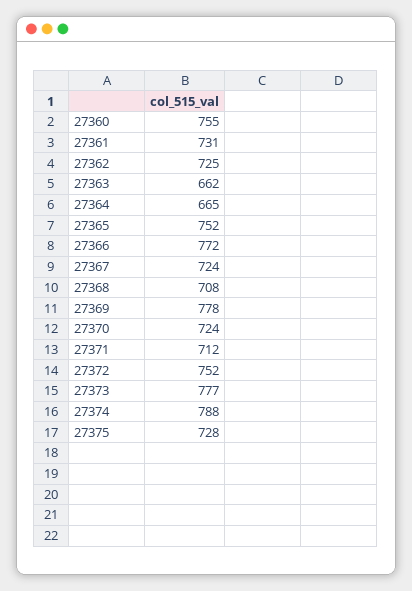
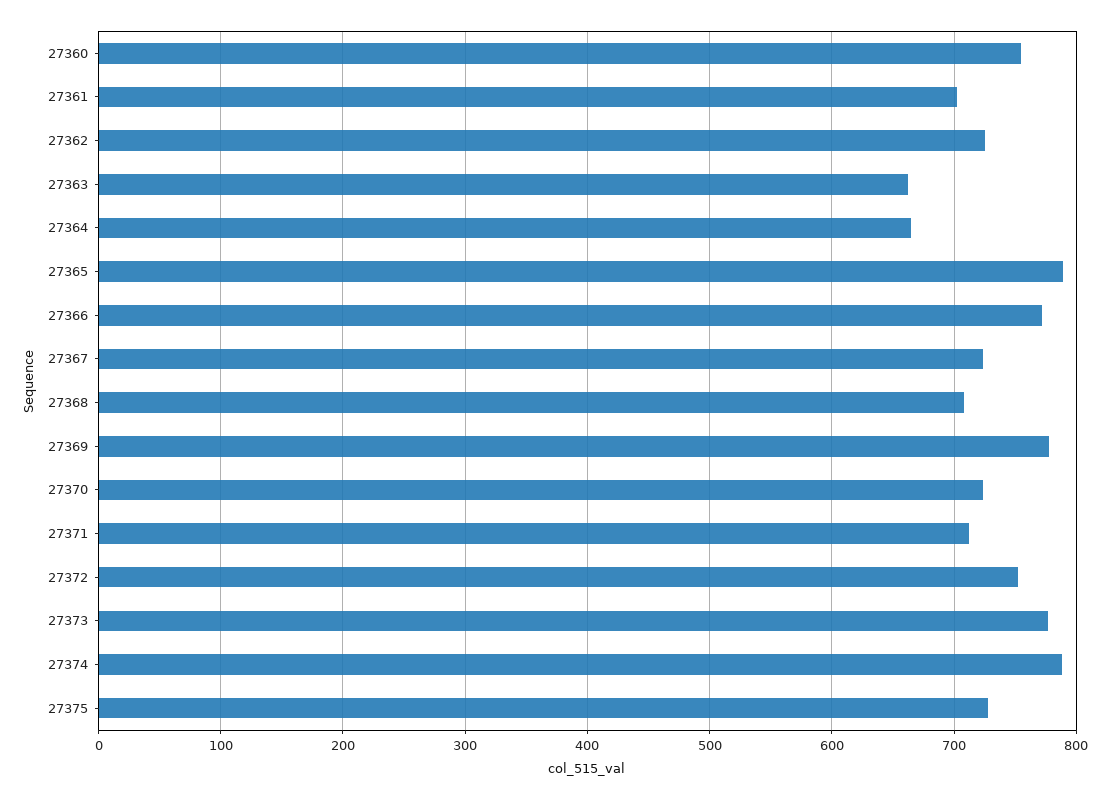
  {
    "27360": 755,
-   "27361": 731,
+   "27361": 700,
    "27362": 725,
    "27363": 662,
    "27364": 665,
-   "27365": 752,
+   "27365": 790,
    "27366": 772,
    "27367": 724,
    "27368": 708,
    "27369": 778,
    "27370": 724,
    "27371": 712,
    "27372": 752,
    "27373": 777,
    "27374": 788,
    "27375": 728
  }

